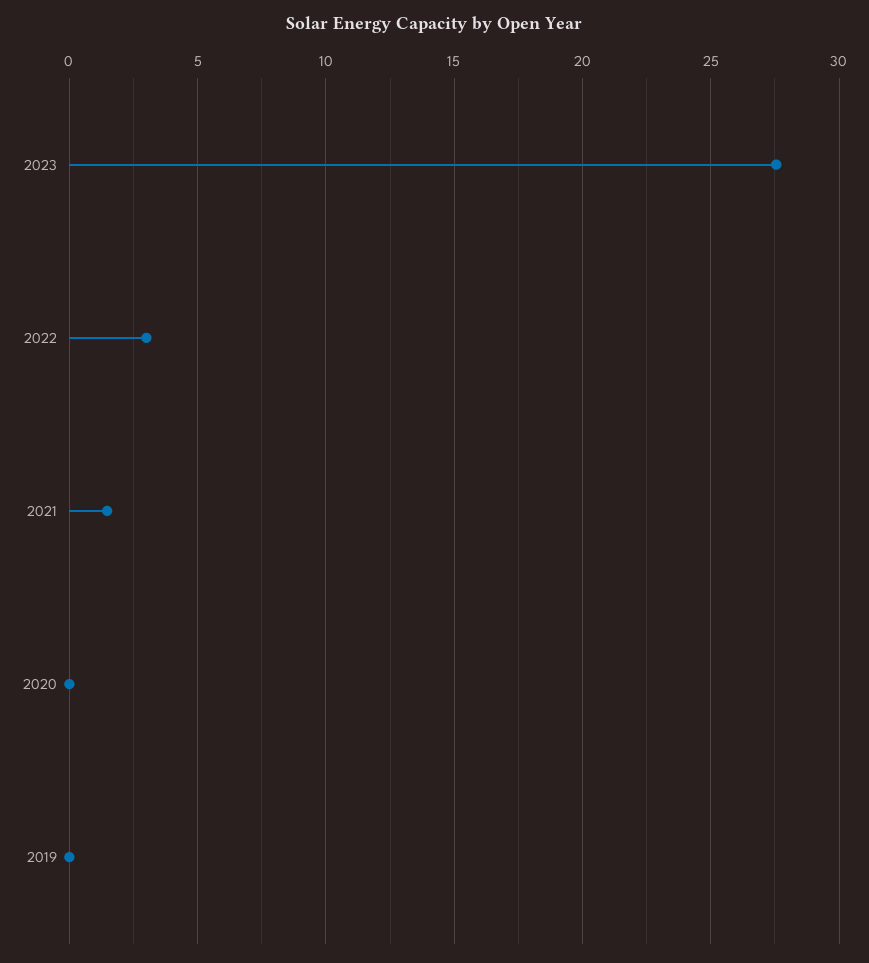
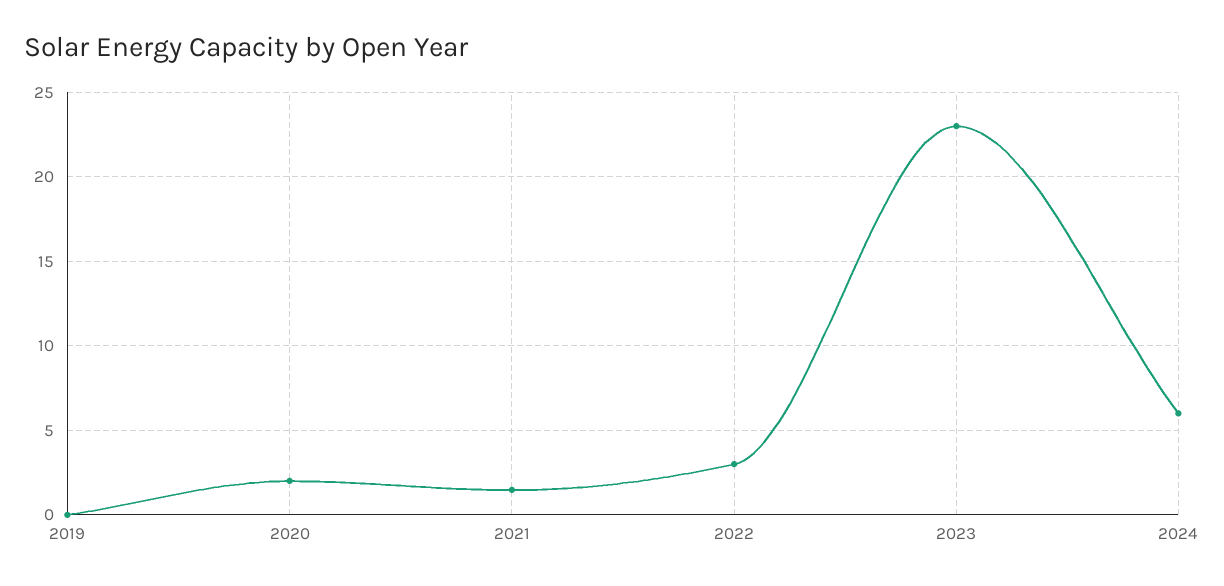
  {
-   "2023": 27.5,
+   "2023": 23,
    "2022": 3,
    "2021": 1.5,
-   "2020": 0,
+   "2020": 2,
-   "2019": 0
+   "2019": 0,
+   "2024": 6
  }

